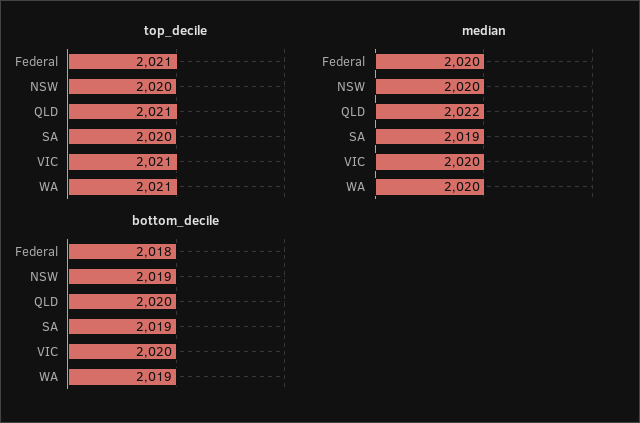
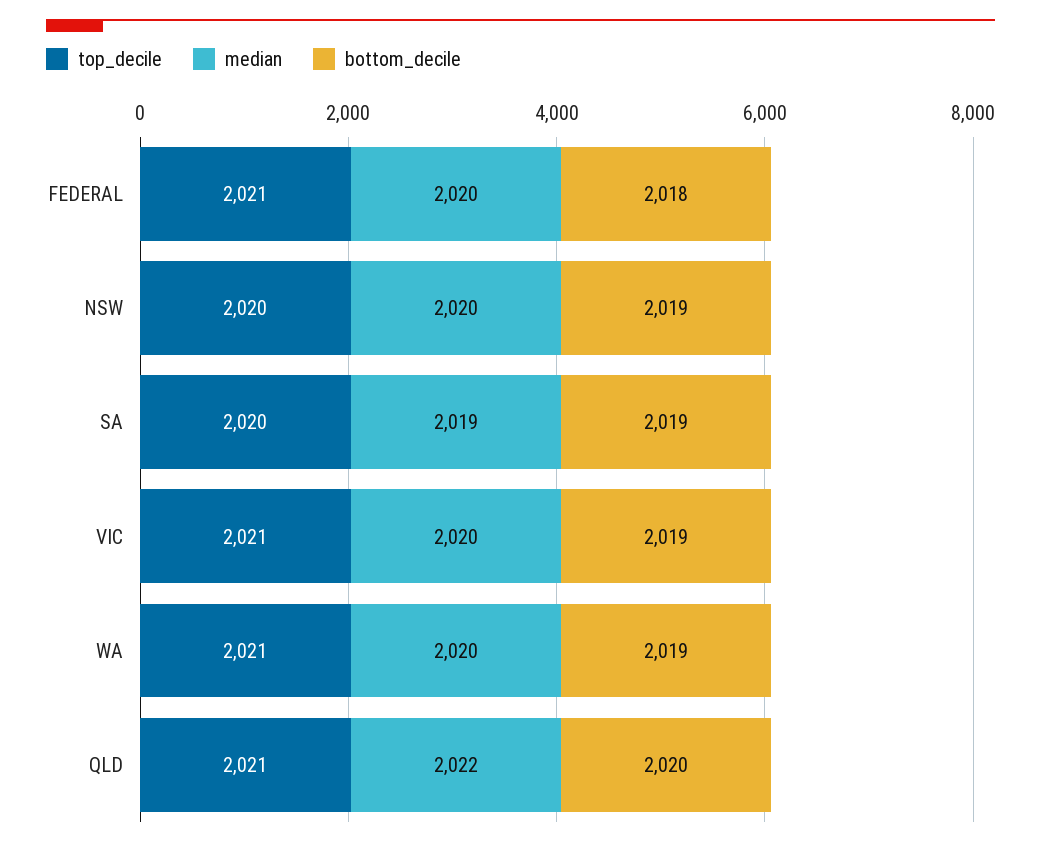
  {
    "top_decile": {
      "Federal": 2021,
      "NSW": 2020,
      "QLD": 2021,
      "SA": 2020,
      "VIC": 2021,
      "WA": 2021
    },
    "median": {
      "Federal": 2020,
      "NSW": 2020,
      "QLD": 2022,
      "SA": 2019,
      "VIC": 2020,
      "WA": 2020
    },
    "bottom_decile": {
      "Federal": 2018,
      "NSW": 2019,
      "QLD": 2020,
      "SA": 2019,
-     "VIC": 2020,
+     "VIC": 2019,
      "WA": 2019
    }
  }

